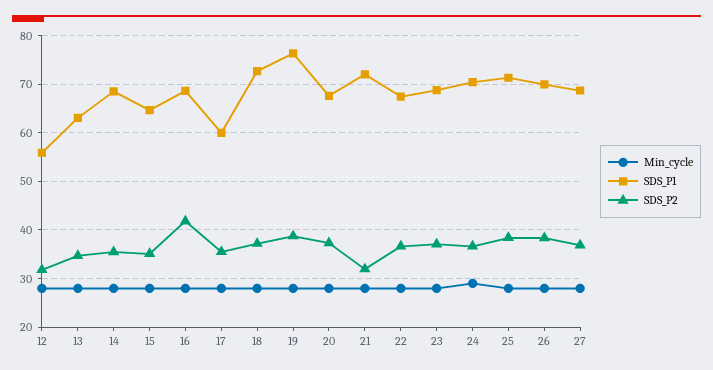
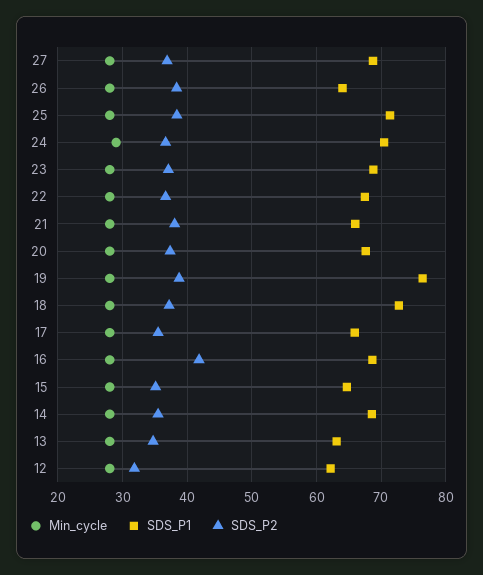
  {
    "Min_cycle": {
      "12": 28,
      "13": 28,
      "14": 28,
      "15": 28,
      "16": 28,
      "17": 28,
      "18": 28,
      "19": 28,
      "20": 28,
      "21": 28,
      "22": 28,
      "23": 28,
      "24": 29,
      "25": 28,
      "26": 28,
      "27": 28
    },
    "SDS_P1": {
-     "12": 56,
+     "12": 62,
      "13": 63,
      "14": 69,
      "15": 65,
      "16": 69,
-     "17": 60,
+     "17": 66,
      "18": 73,
      "19": 76,
      "20": 68,
-     "21": 72,
+     "21": 66,
      "22": 67,
      "23": 69,
      "24": 70,
      "25": 71,
-     "26": 70,
+     "26": 64,
      "27": 69
    },
    "SDS_P2": {
      "12": 32,
      "13": 35,
      "14": 35,
      "15": 35,
      "16": 42,
      "17": 36,
      "18": 37,
      "19": 39,
      "20": 37,
-     "21": 32,
+     "21": 38,
      "22": 37,
      "23": 37,
      "24": 37,
      "25": 38,
      "26": 38,
      "27": 37
    }
  }

